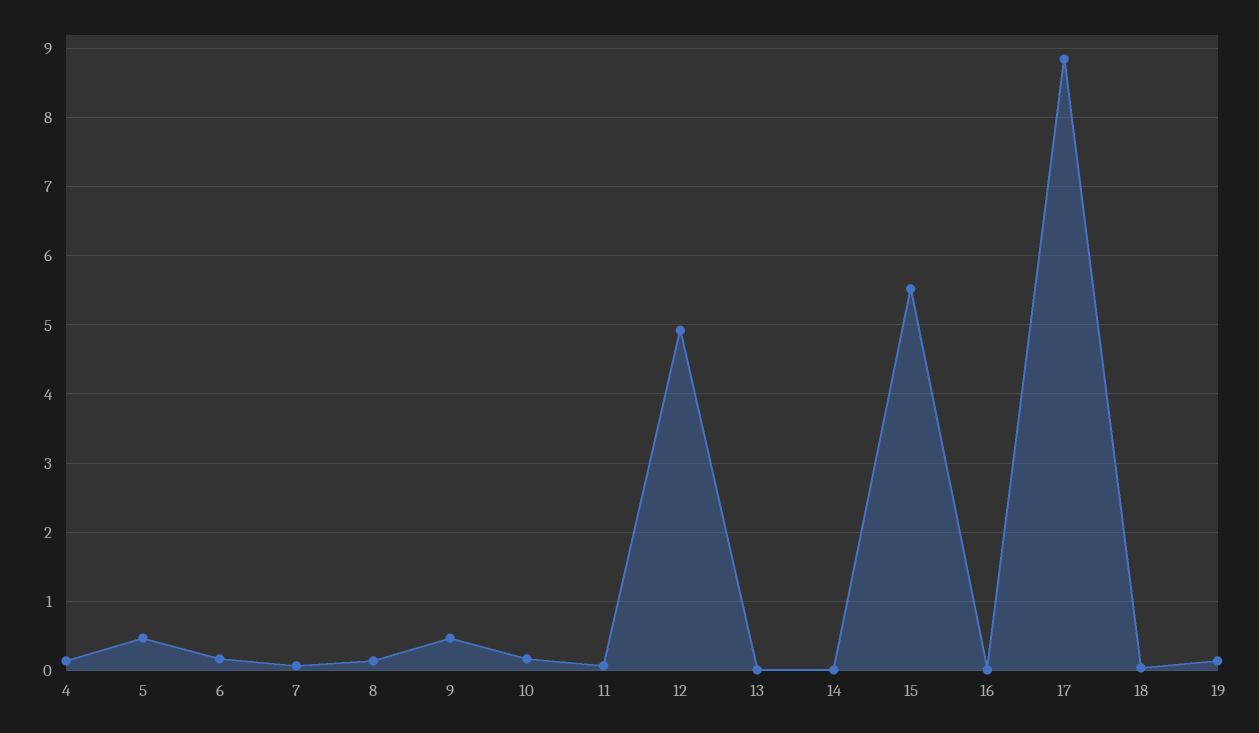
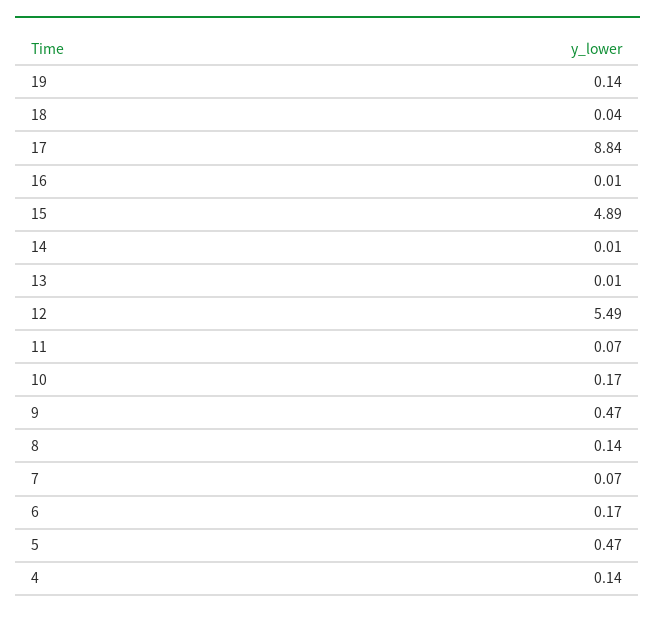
  {
    "4": 0.14,
    "5": 0.47,
    "6": 0.17,
    "7": 0.07,
    "8": 0.14,
    "9": 0.47,
    "10": 0.17,
    "11": 0.07,
-   "12": 4.9,
+   "12": 5.49,
    "13": 0.01,
    "14": 0.01,
-   "15": 5.5,
+   "15": 4.89,
    "16": 0.01,
    "17": 8.84,
    "18": 0.04,
    "19": 0.14
  }

